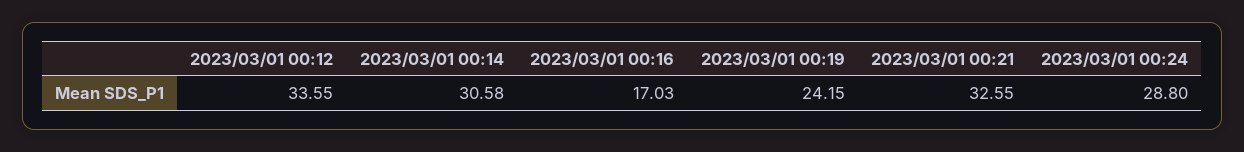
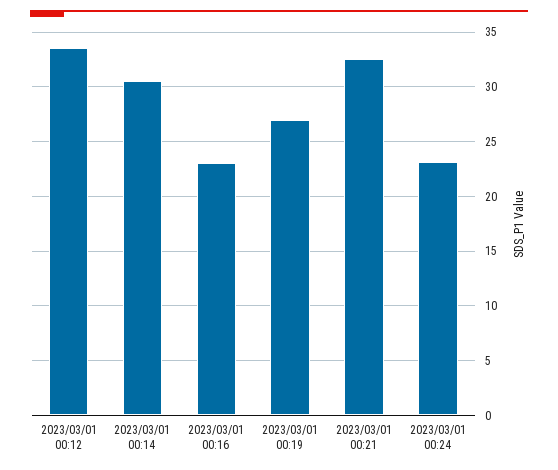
  {
    "2023/03/01 00:12": 33.55,
    "2023/03/01 00:14": 30.58,
-   "2023/03/01 00:16": 17.03,
+   "2023/03/01 00:16": 23,
-   "2023/03/01 00:19": 24.15,
+   "2023/03/01 00:19": 27,
    "2023/03/01 00:21": 32.55,
-   "2023/03/01 00:24": 28.8
+   "2023/03/01 00:24": 23
  }

